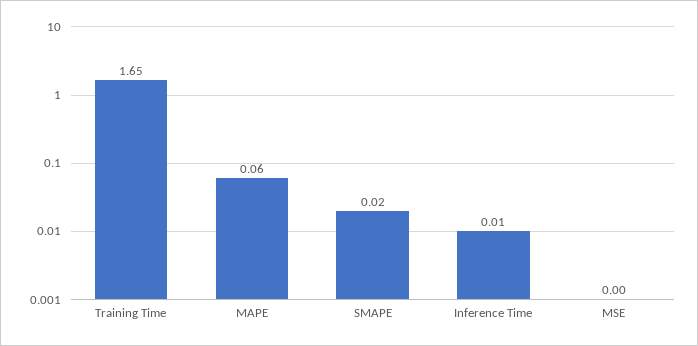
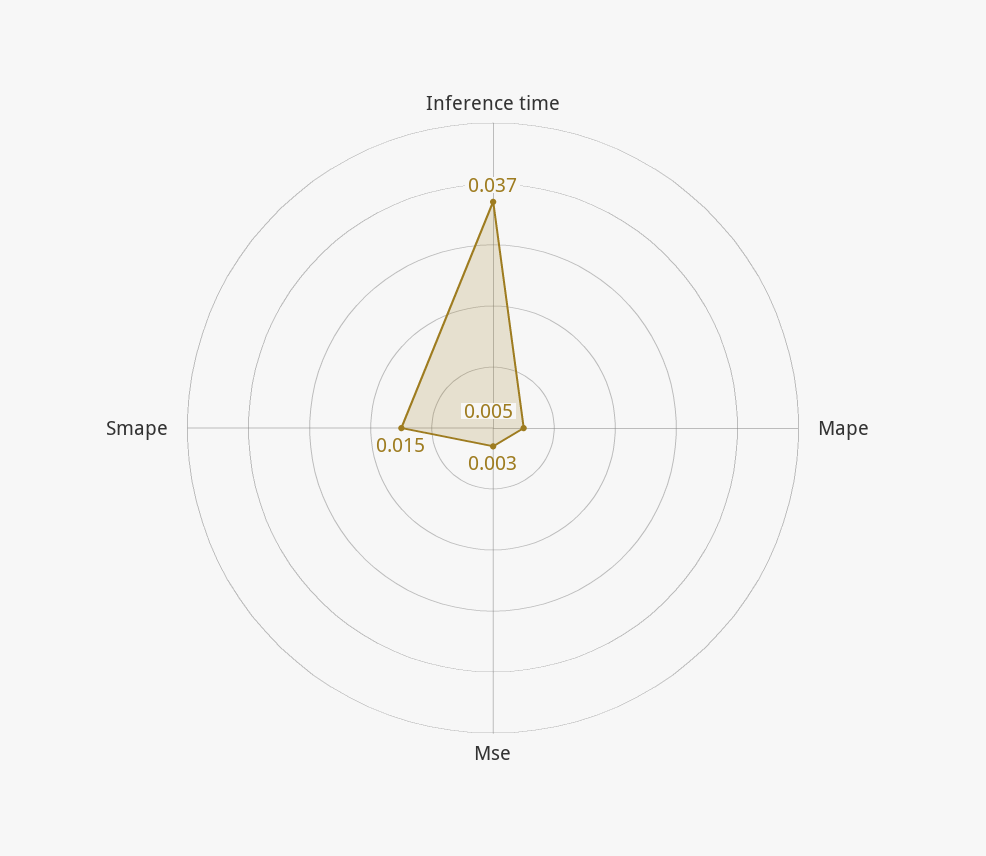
  {
-   "Training Time": 1.65,
-   "MAPE": 0.06,
+   "MAPE": 0.005,
    "SMAPE": 0.015,
-   "Inference Time": 0.01,
+   "Inference Time": 0.037,
    "MSE": 0.003
  }

